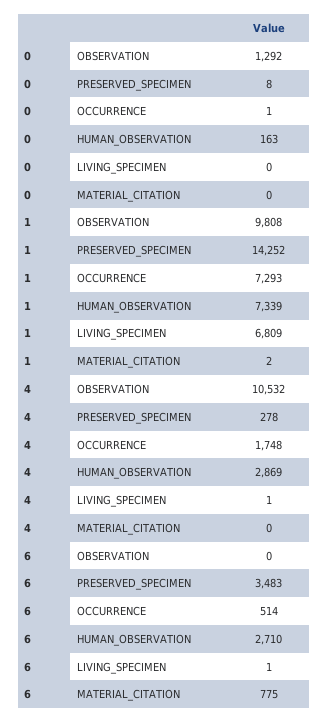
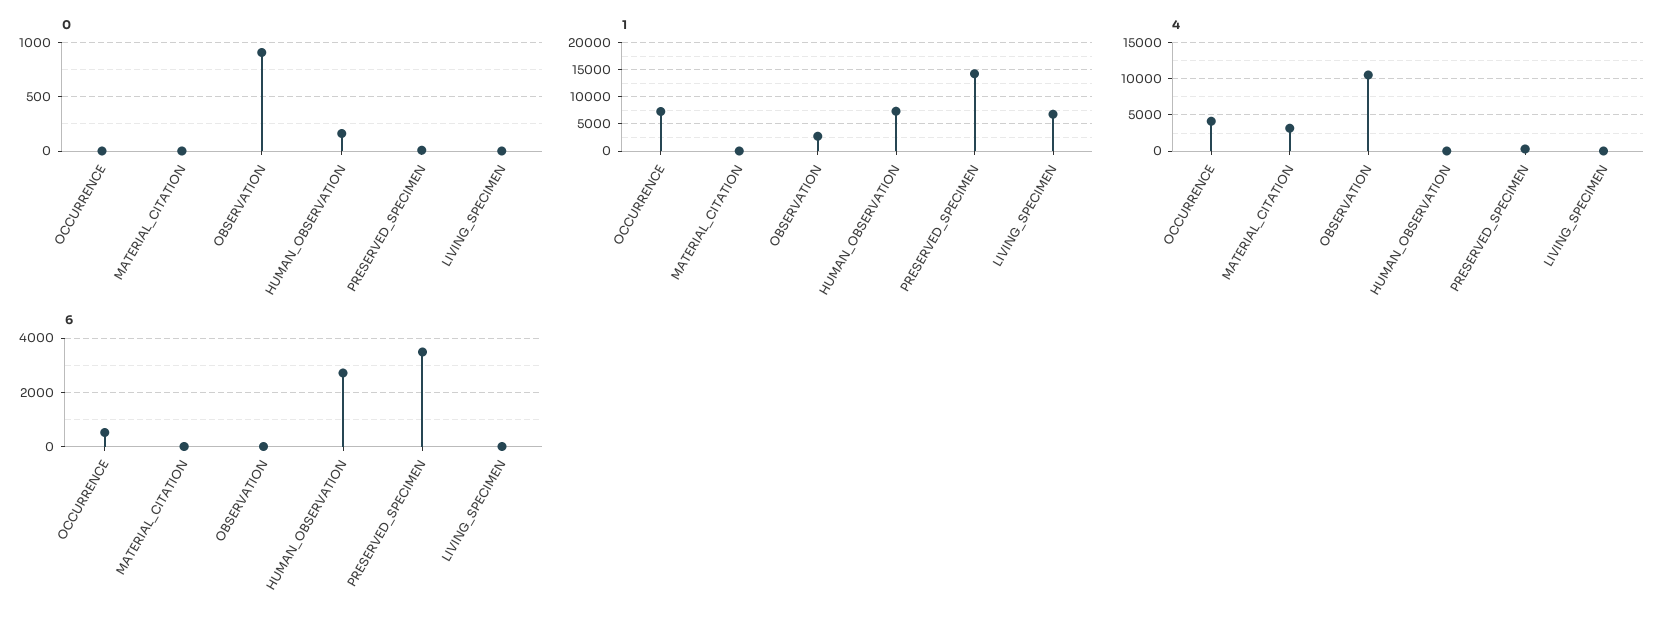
  {
    "0": {
-     "OBSERVATION": 1292,
+     "OBSERVATION": 900,
      "PRESERVED_SPECIMEN": 8,
      "OCCURRENCE": 1,
      "HUMAN_OBSERVATION": 163,
      "LIVING_SPECIMEN": 0,
      "MATERIAL_CITATION": 0
    },
    "1": {
-     "OBSERVATION": 9808,
+     "OBSERVATION": 2500,
      "PRESERVED_SPECIMEN": 14252,
      "OCCURRENCE": 7293,
      "HUMAN_OBSERVATION": 7339,
      "LIVING_SPECIMEN": 6809,
      "MATERIAL_CITATION": 2
    },
    "4": {
      "OBSERVATION": 10532,
      "PRESERVED_SPECIMEN": 278,
-     "OCCURRENCE": 1748,
+     "OCCURRENCE": 4000,
-     "HUMAN_OBSERVATION": 2869,
+     "HUMAN_OBSERVATION": 0,
      "LIVING_SPECIMEN": 1,
-     "MATERIAL_CITATION": 0
+     "MATERIAL_CITATION": 3000
    },
    "6": {
      "OBSERVATION": 0,
      "PRESERVED_SPECIMEN": 3483,
      "OCCURRENCE": 514,
      "HUMAN_OBSERVATION": 2710,
      "LIVING_SPECIMEN": 1,
-     "MATERIAL_CITATION": 775
+     "MATERIAL_CITATION": 0
    }
  }

